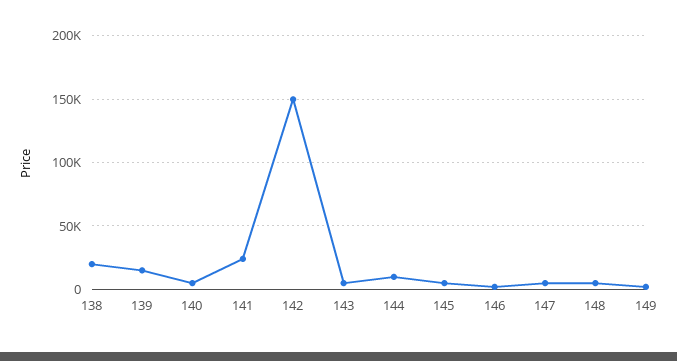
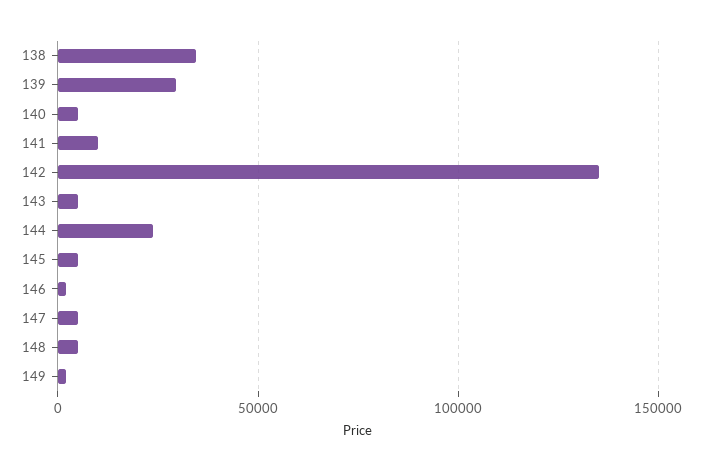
  {
-   "138": 20000,
+   "138": 35000,
-   "139": 15000,
+   "139": 30000,
    "140": 5000,
-   "141": 25000,
+   "141": 10000,
-   "142": 150000,
+   "142": 135000,
    "143": 5000,
-   "144": 10000,
+   "144": 25000,
    "145": 5000,
    "146": 0,
    "147": 5000,
    "148": 5000,
    "149": 0
  }

